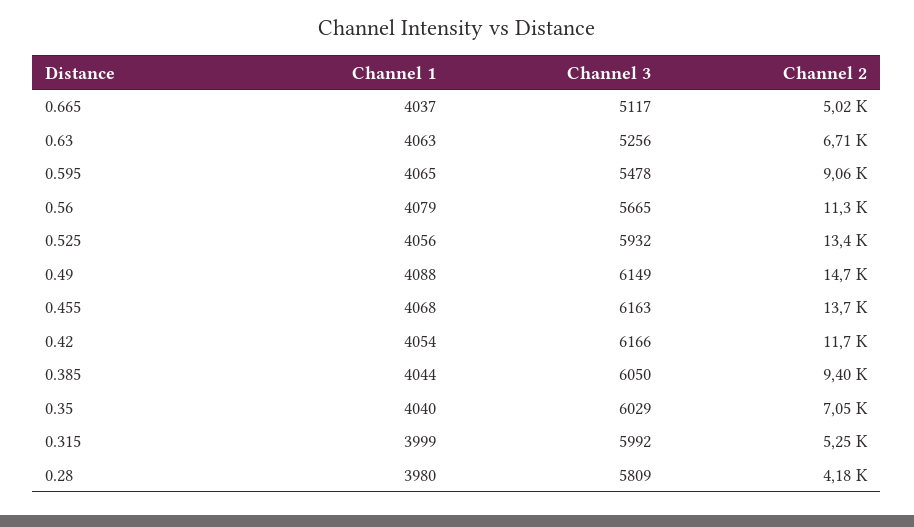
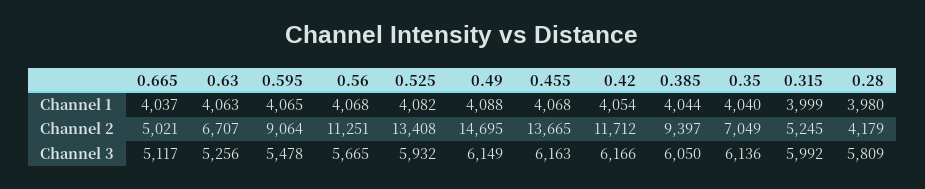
  {
    "Channel 1": {
      "0.665": 4037,
      "0.63": 4063,
      "0.595": 4065,
-     "0.56": 4079,
+     "0.56": 4068,
-     "0.525": 4056,
+     "0.525": 4082,
      "0.49": 4088,
      "0.455": 4068,
      "0.42": 4054,
      "0.385": 4044,
      "0.35": 4040,
      "0.315": 3999,
      "0.28": 3980
    },
    "Channel 3": {
      "0.665": 5117,
      "0.63": 5256,
      "0.595": 5478,
      "0.56": 5665,
      "0.525": 5932,
      "0.49": 6149,
      "0.455": 6163,
      "0.42": 6166,
      "0.385": 6050,
-     "0.35": 6029,
+     "0.35": 6136,
      "0.315": 5992,
      "0.28": 5809
    },
    "Channel 2": {
      "0.665": 5021,
      "0.63": 6707,
      "0.595": 9064,
      "0.56": 11251,
      "0.525": 13408,
      "0.49": 14695,
      "0.455": 13665,
      "0.42": 11712,
      "0.385": 9397,
      "0.35": 7049,
      "0.315": 5245,
      "0.28": 4179
    }
  }

